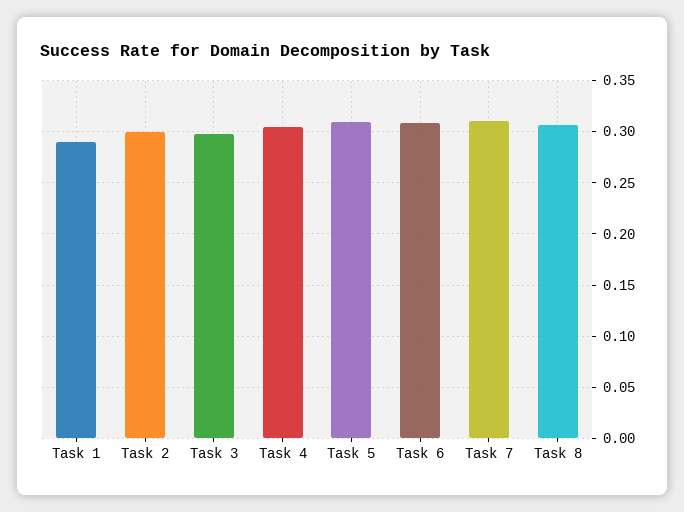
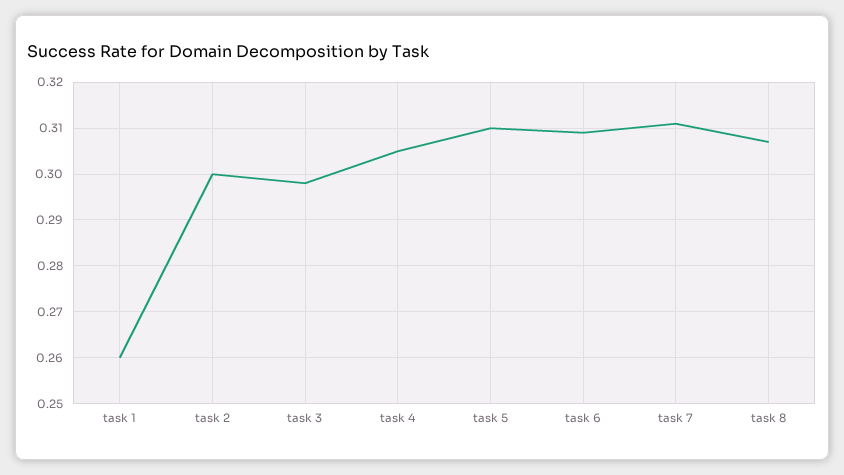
  {
-   "Task 1": 0.29,
+   "Task 1": 0.26,
    "Task 2": 0.3,
    "Task 3": 0.3,
    "Task 4": 0.305,
    "Task 5": 0.31,
    "Task 6": 0.31,
    "Task 7": 0.31,
    "Task 8": 0.305
  }

